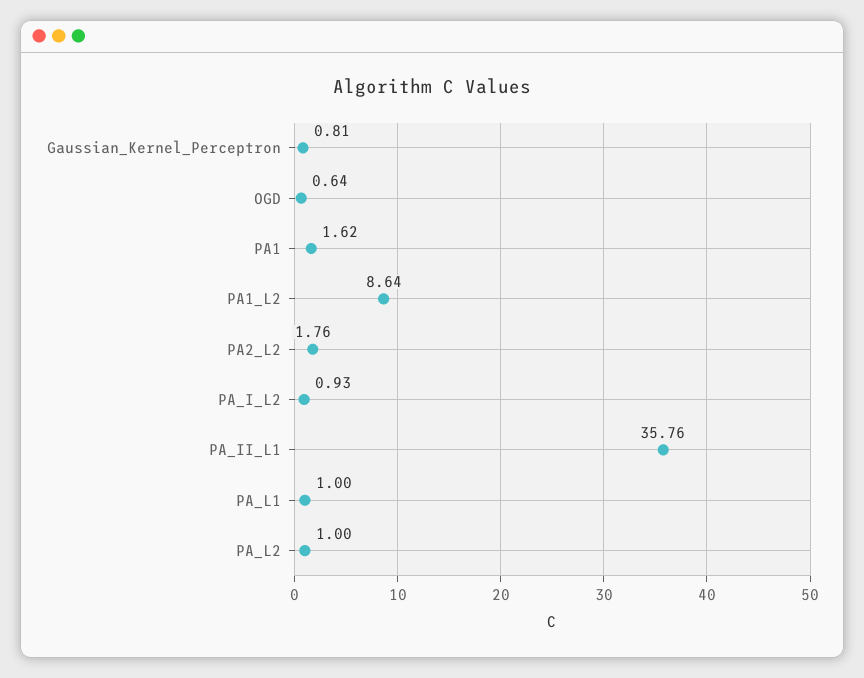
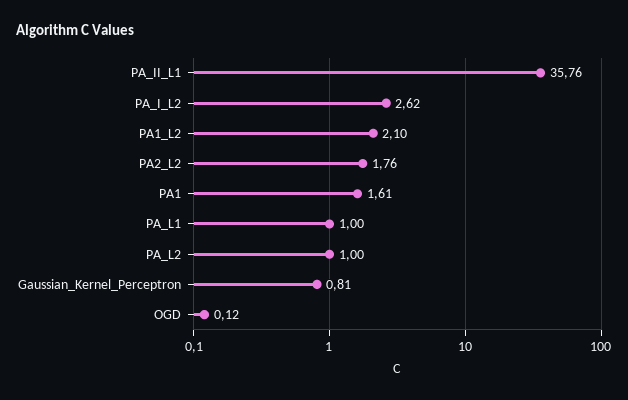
  {
    "Gaussian_Kernel_Perceptron": 0.81,
-   "OGD": 0.64,
+   "OGD": 0.12,
-   "PA1": 1.62,
+   "PA1": 1.61,
-   "PA1_L2": 8.64,
+   "PA1_L2": 2.1,
    "PA2_L2": 1.76,
-   "PA_I_L2": 0.93,
+   "PA_I_L2": 2.62,
    "PA_II_L1": 35.76,
    "PA_L1": 1,
    "PA_L2": 1
  }

